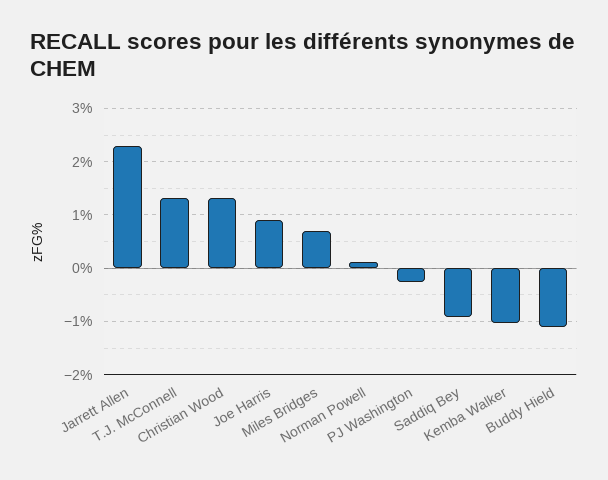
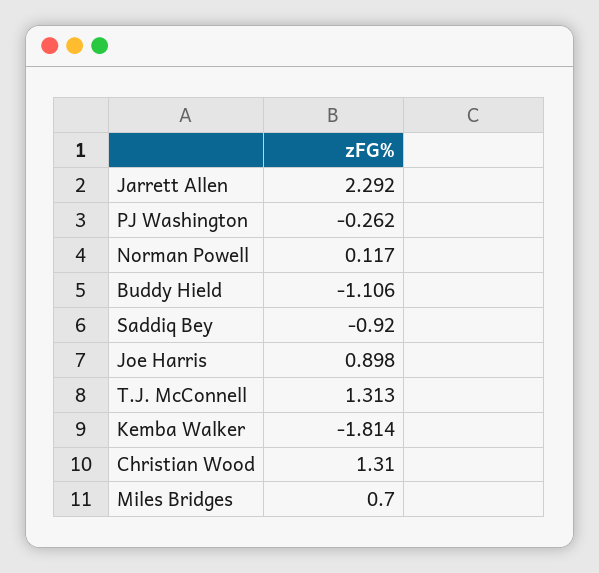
  {
    "Jarrett Allen": 2.292,
    "T.J. McConnell": 1.313,
    "Christian Wood": 1.31,
    "Joe Harris": 0.898,
    "Miles Bridges": 0.7,
    "Norman Powell": 0.117,
    "PJ Washington": -0.262,
    "Saddiq Bey": -0.92,
-   "Kemba Walker": -1,
+   "Kemba Walker": -1.814,
    "Buddy Hield": -1.106
  }

